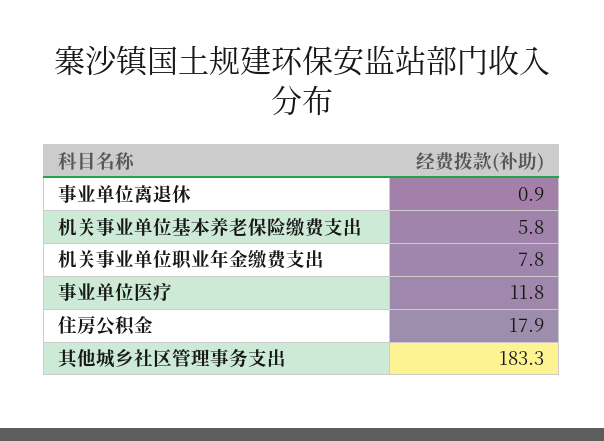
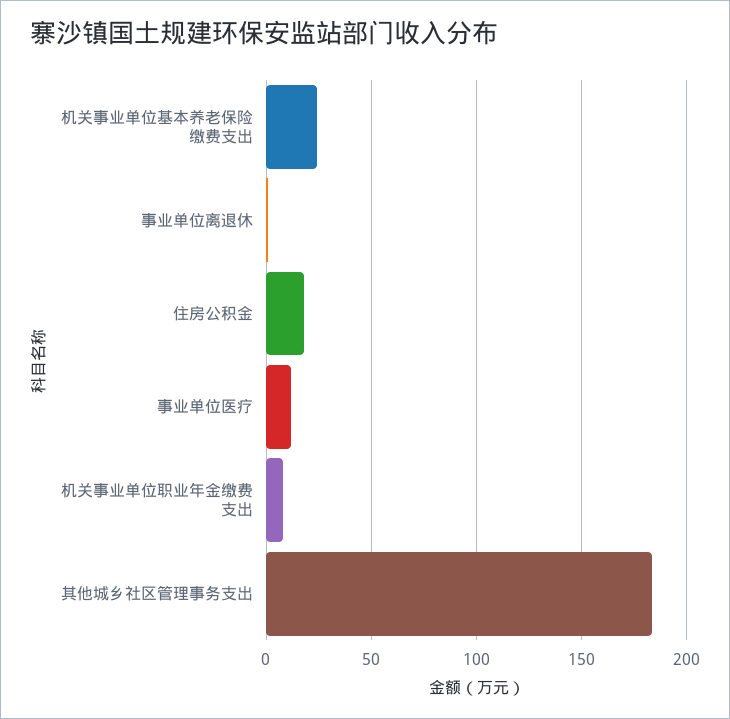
  {
    "事业单位离退休": 0.9,
-   "机关事业单位基本养老保险缴费支出": 5.8,
+   "机关事业单位基本养老保险缴费支出": 25,
    "机关事业单位职业年金缴费支出": 7.8,
    "事业单位医疗": 11.8,
    "住房公积金": 17.9,
    "其他城乡社区管理事务支出": 183.3
  }

